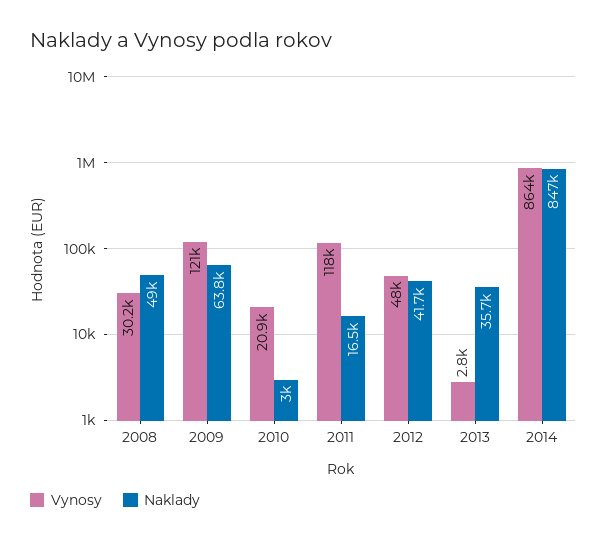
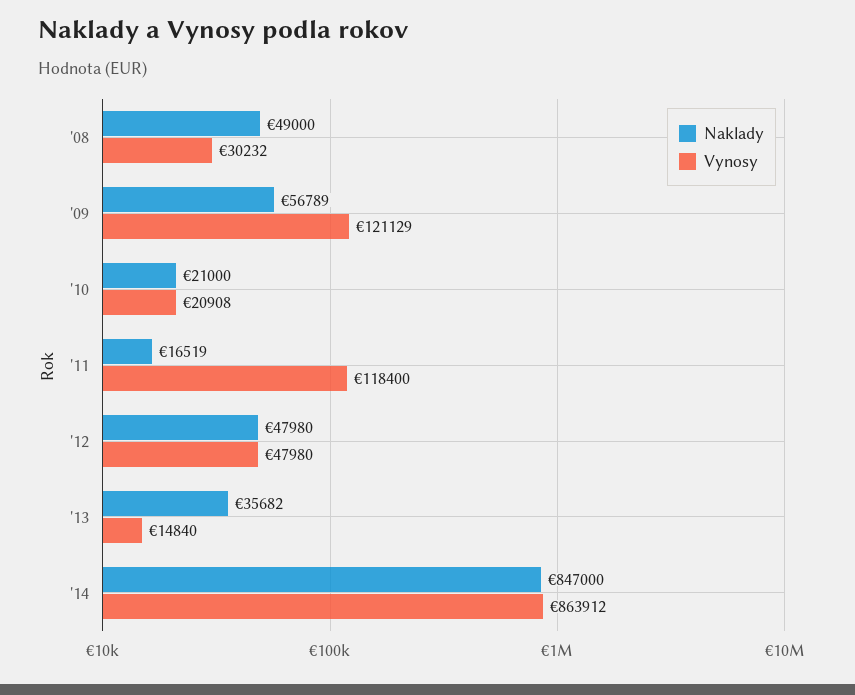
  {
    "Vynosy": {
      "2008": 30232,
      "2009": 121129,
      "2010": 20908,
      "2011": 118400,
      "2012": 47980,
-     "2013": 2800,
+     "2013": 14840,
      "2014": 863912
    },
    "Naklady": {
      "2008": 49000,
-     "2009": 63800,
+     "2009": 56789,
-     "2010": 3000,
+     "2010": 21000,
      "2011": 16519,
-     "2012": 41700,
+     "2012": 47980,
      "2013": 35682,
      "2014": 847000
    }
  }

